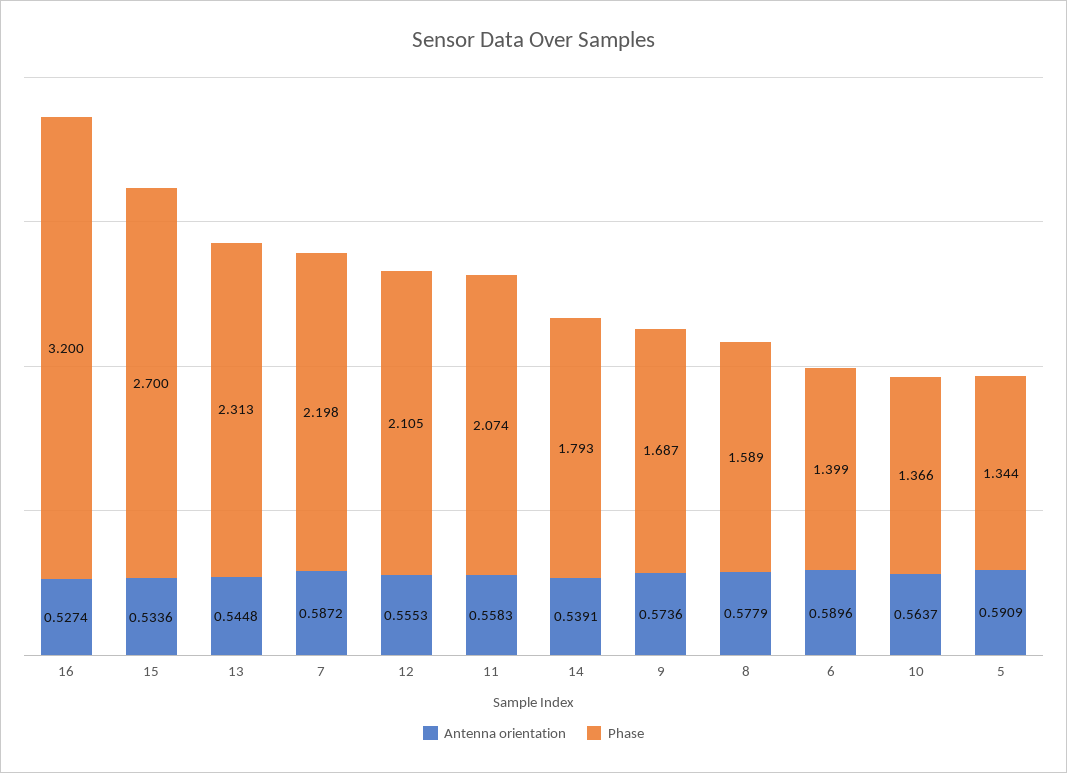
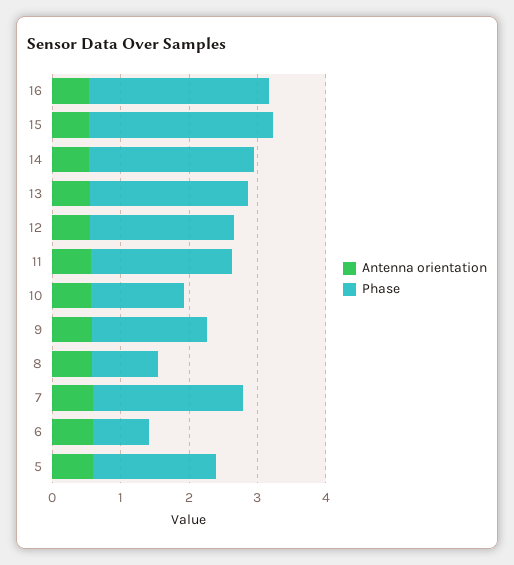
  {
    "Antenna orientation": {
      "16": 0.5274,
      "15": 0.5336,
      "13": 0.5448,
      "7": 0.5872,
      "12": 0.5553,
      "11": 0.5583,
      "14": 0.5391,
      "9": 0.5736,
      "8": 0.5779,
      "6": 0.5896,
      "10": 0.5637,
      "5": 0.5909
    },
    "Phase": {
-     "16": 3.2,
+     "16": 2.6,
      "15": 2.7,
      "13": 2.313,
      "7": 2.198,
      "12": 2.105,
      "11": 2.074,
-     "14": 1.793,
+     "14": 2.4,
      "9": 1.687,
-     "8": 1.589,
+     "8": 1,
-     "6": 1.399,
+     "6": 0.8,
      "10": 1.366,
-     "5": 1.344
+     "5": 1.8
    }
  }

